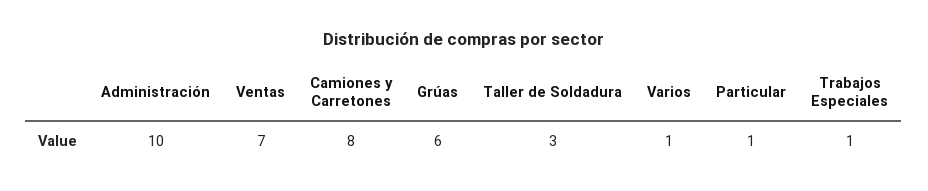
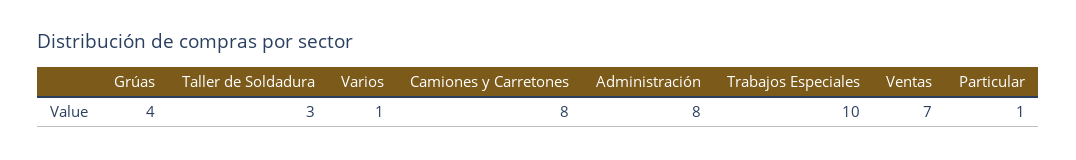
  {
-   "Administración": 10,
+   "Administración": 8,
    "Ventas": 7,
    "Camiones y Carretones": 8,
-   "Grúas": 6,
+   "Grúas": 4,
    "Taller de Soldadura": 3,
    "Varios": 1,
    "Particular": 1,
-   "Trabajos Especiales": 1
+   "Trabajos Especiales": 10
  }

